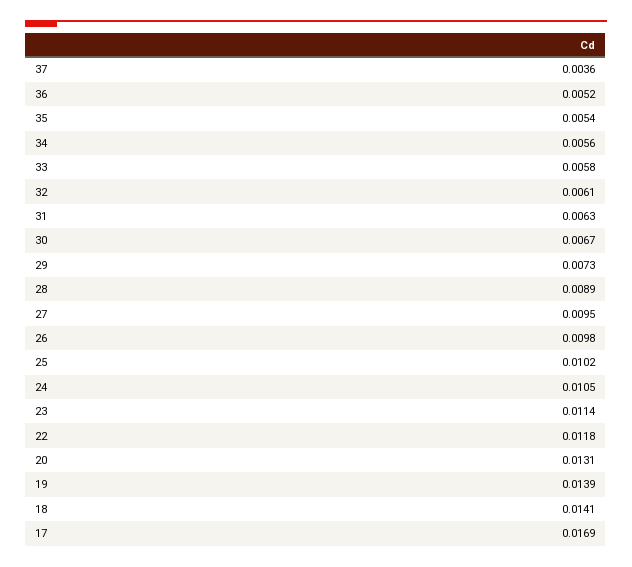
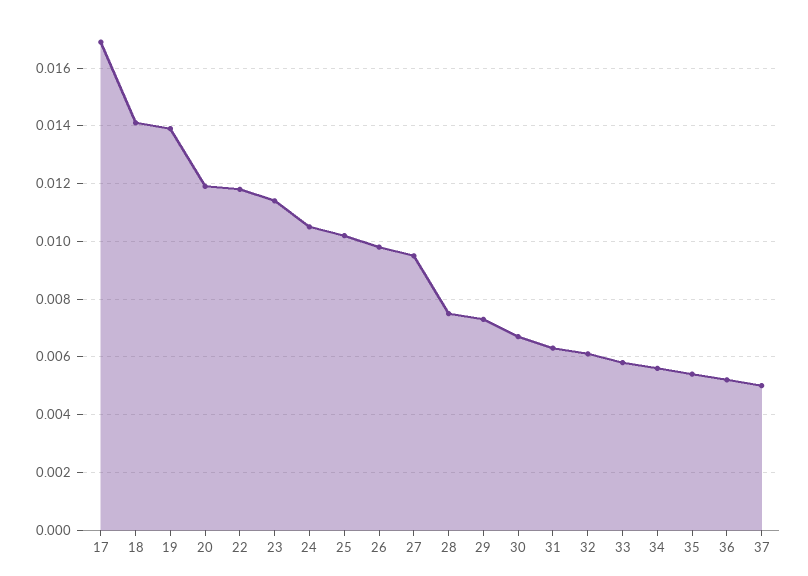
  {
-   "37": 0.0036,
+   "37": 0.005,
    "36": 0.0052,
    "35": 0.0054,
    "34": 0.0056,
    "33": 0.0058,
    "32": 0.0061,
    "31": 0.0063,
    "30": 0.0067,
    "29": 0.0073,
-   "28": 0.0089,
+   "28": 0.0075,
    "27": 0.0095,
    "26": 0.0098,
    "25": 0.0102,
    "24": 0.0105,
    "23": 0.0114,
    "22": 0.0118,
-   "20": 0.0131,
+   "20": 0.012,
    "19": 0.0139,
    "18": 0.0141,
    "17": 0.0169
  }

